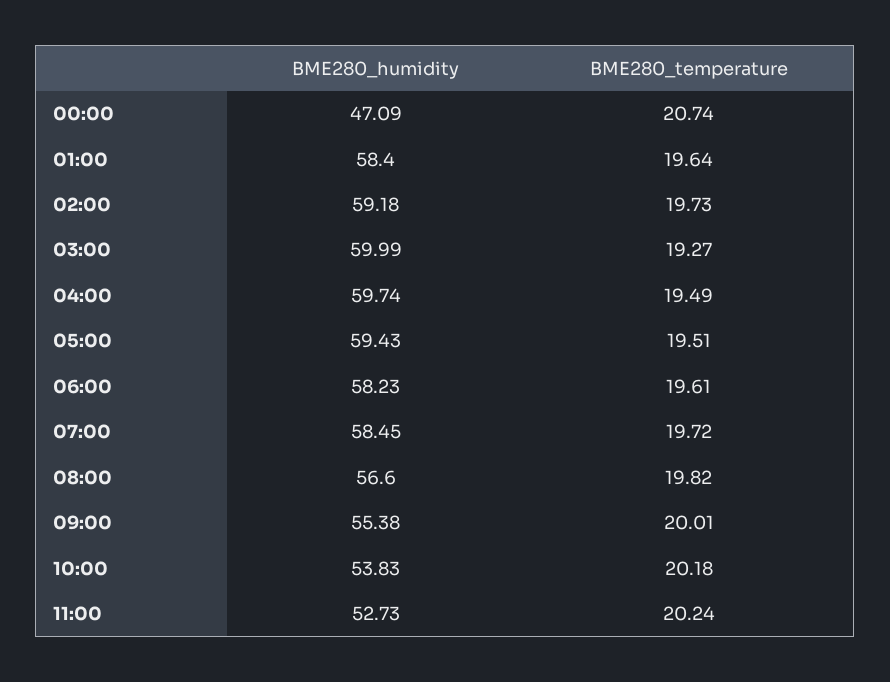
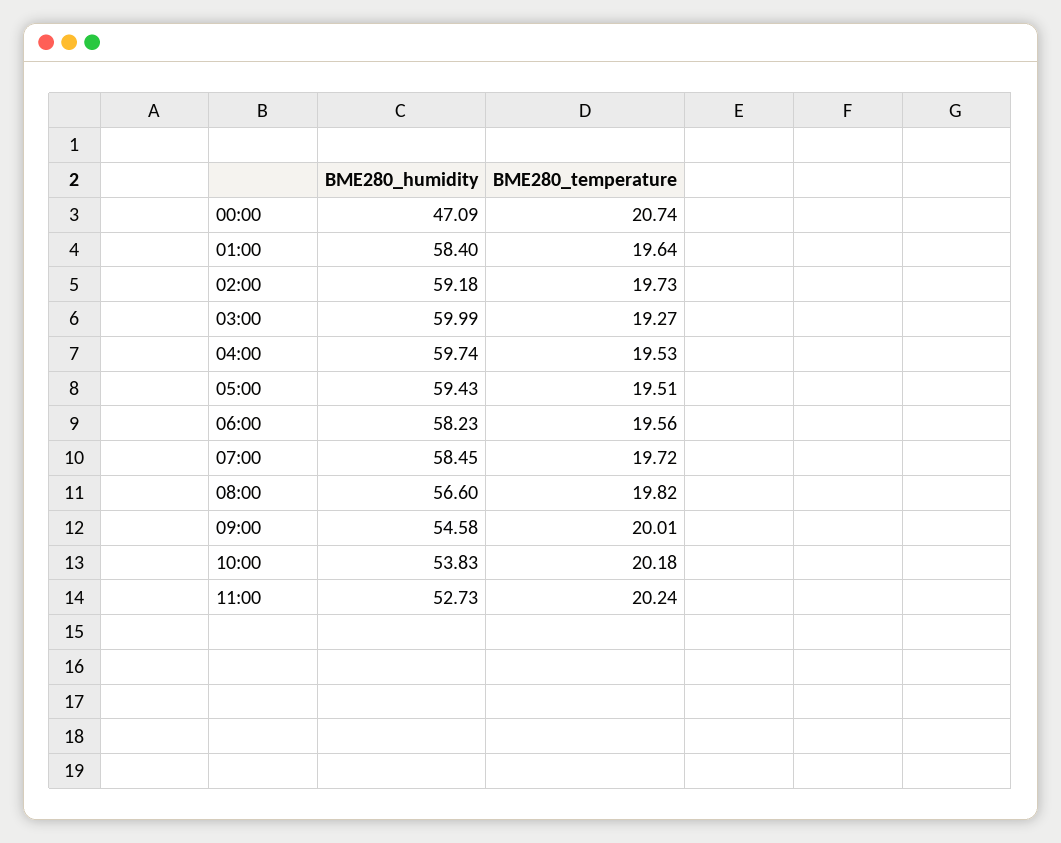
  {
    "BME280_humidity": {
      "00:00": 47.09,
      "01:00": 58.4,
      "02:00": 59.18,
      "03:00": 59.99,
      "04:00": 59.74,
      "05:00": 59.43,
      "06:00": 58.23,
      "07:00": 58.45,
      "08:00": 56.6,
-     "09:00": 55.38,
+     "09:00": 54.58,
      "10:00": 53.83,
      "11:00": 52.73
    },
    "BME280_temperature": {
      "00:00": 20.74,
      "01:00": 19.64,
      "02:00": 19.73,
      "03:00": 19.27,
-     "04:00": 19.49,
+     "04:00": 19.53,
      "05:00": 19.51,
-     "06:00": 19.61,
+     "06:00": 19.56,
      "07:00": 19.72,
      "08:00": 19.82,
      "09:00": 20.01,
      "10:00": 20.18,
      "11:00": 20.24
    }
  }

